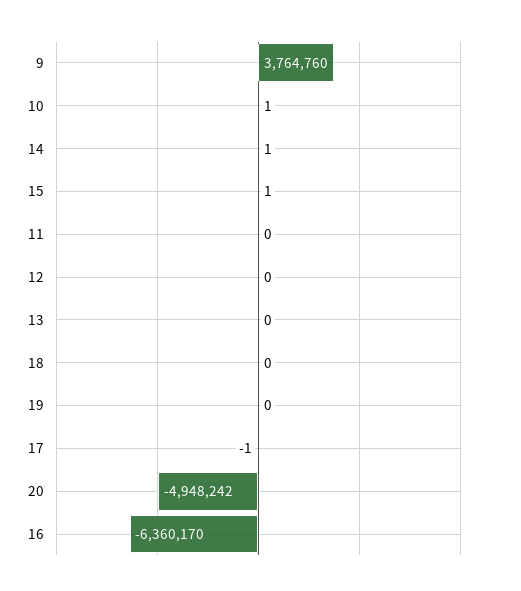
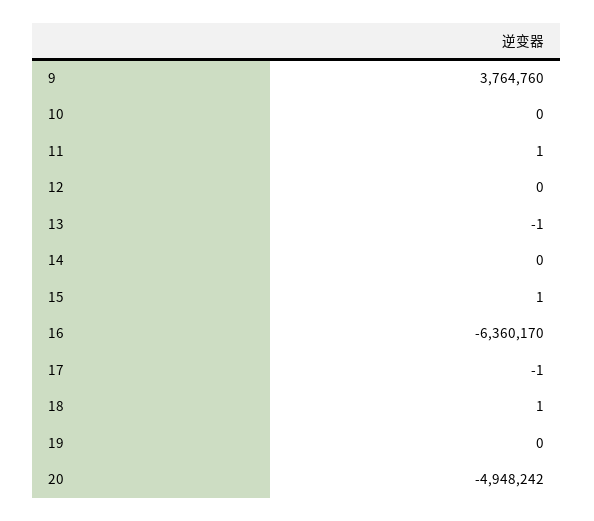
  {
    "9": 3764760,
-   "10": 1,
+   "10": 0,
-   "14": 1,
+   "14": 0,
    "15": 1,
-   "11": 0,
+   "11": 1,
    "12": 0,
-   "13": 0,
+   "13": -1,
-   "18": 0,
+   "18": 1,
    "19": 0,
    "17": -1,
    "20": -4948242,
    "16": -6360170
  }

